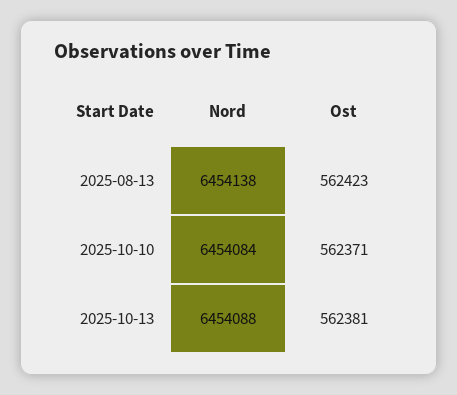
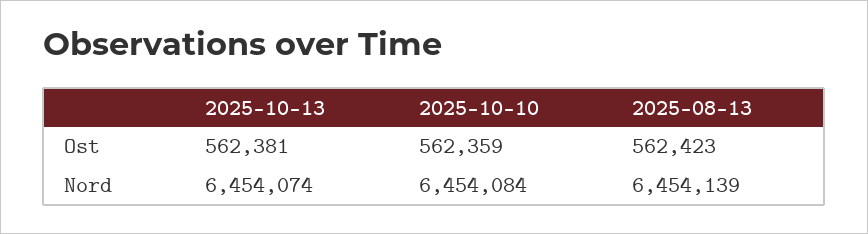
  {
    "Nord": {
-     "2025-08-13": 6454138,
+     "2025-08-13": 6454139,
      "2025-10-10": 6454084,
-     "2025-10-13": 6454088
+     "2025-10-13": 6454074
    },
    "Ost": {
      "2025-08-13": 562423,
-     "2025-10-10": 562371,
+     "2025-10-10": 562359,
      "2025-10-13": 562381
    }
  }

